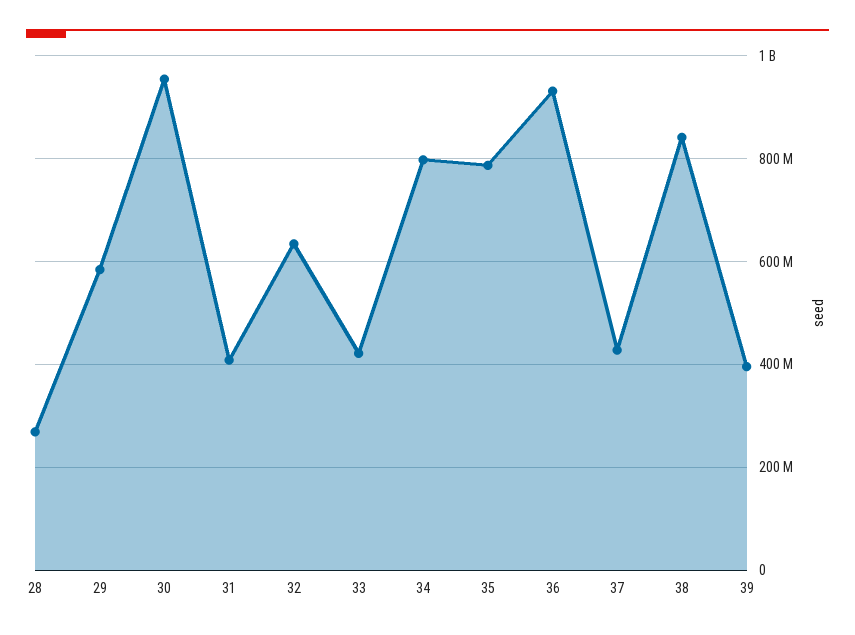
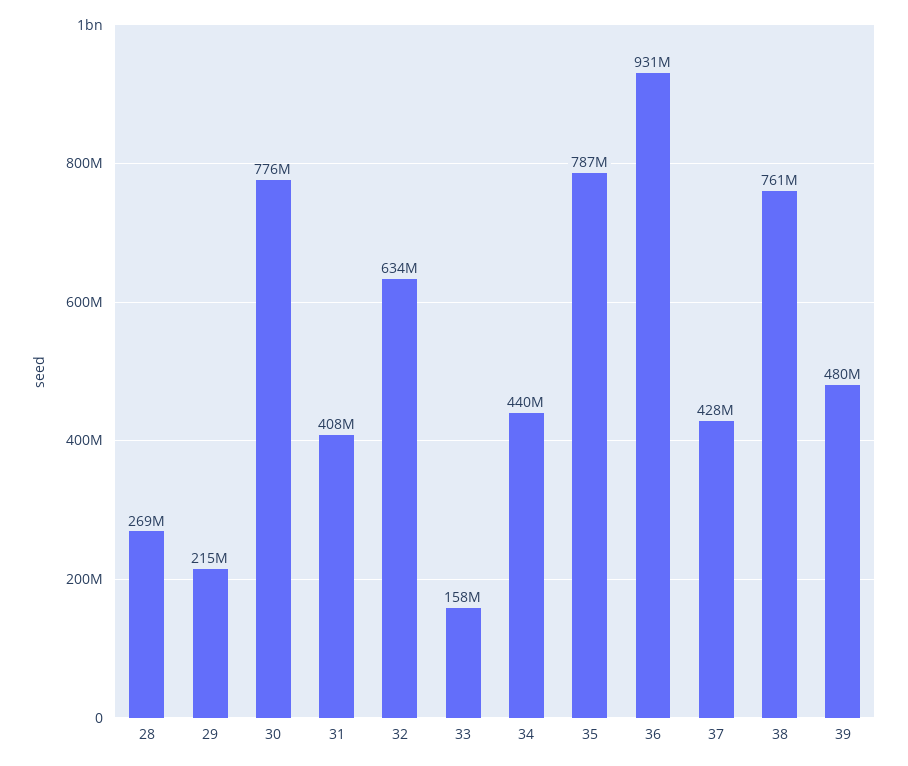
  {
    "28": 269000000,
-   "29": 580000000,
+   "29": 215000000,
-   "30": 960000000,
+   "30": 776000000,
    "31": 408000000,
    "32": 634000000,
-   "33": 420000000,
+   "33": 158000000,
-   "34": 800000000,
+   "34": 440000000,
    "35": 787000000,
    "36": 931000000,
    "37": 428000000,
-   "38": 840000000,
+   "38": 761000000,
-   "39": 400000000
+   "39": 480000000
  }

